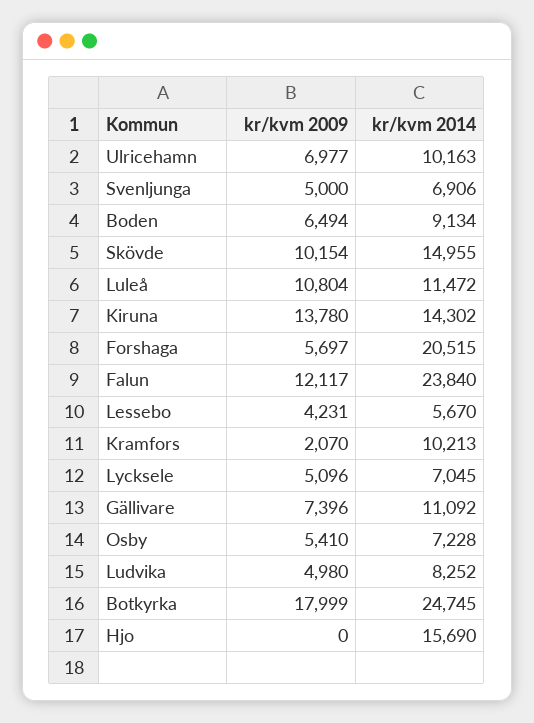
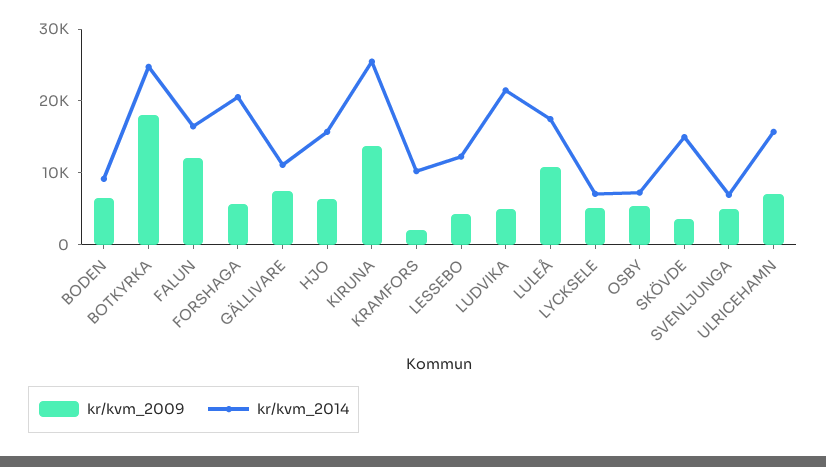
  {
    "kr/kvm 2009": {
      "Ulricehamn": 6977,
      "Svenljunga": 5000,
      "Boden": 6494,
-     "Skövde": 10154,
+     "Skövde": 4000,
      "Luleå": 10804,
      "Kiruna": 13780,
      "Forshaga": 5697,
      "Falun": 12117,
      "Lessebo": 4231,
      "Kramfors": 2070,
      "Lycksele": 5096,
      "Gällivare": 7396,
      "Osby": 5410,
      "Ludvika": 4980,
      "Botkyrka": 17999,
-     "Hjo": 0
+     "Hjo": 6000
    },
    "kr/kvm 2014": {
-     "Ulricehamn": 10163,
+     "Ulricehamn": 16000,
      "Svenljunga": 6906,
      "Boden": 9134,
      "Skövde": 14955,
-     "Luleå": 11472,
+     "Luleå": 18000,
-     "Kiruna": 14302,
+     "Kiruna": 26000,
      "Forshaga": 20515,
-     "Falun": 23840,
+     "Falun": 16000,
-     "Lessebo": 5670,
+     "Lessebo": 12000,
      "Kramfors": 10213,
      "Lycksele": 7045,
      "Gällivare": 11092,
      "Osby": 7228,
-     "Ludvika": 8252,
+     "Ludvika": 22000,
      "Botkyrka": 24745,
      "Hjo": 15690
    }
  }

